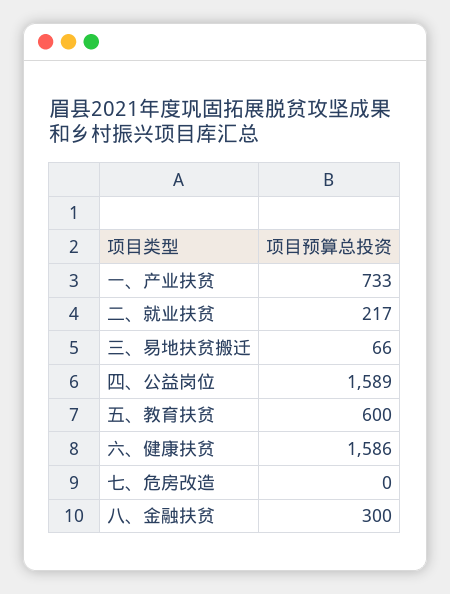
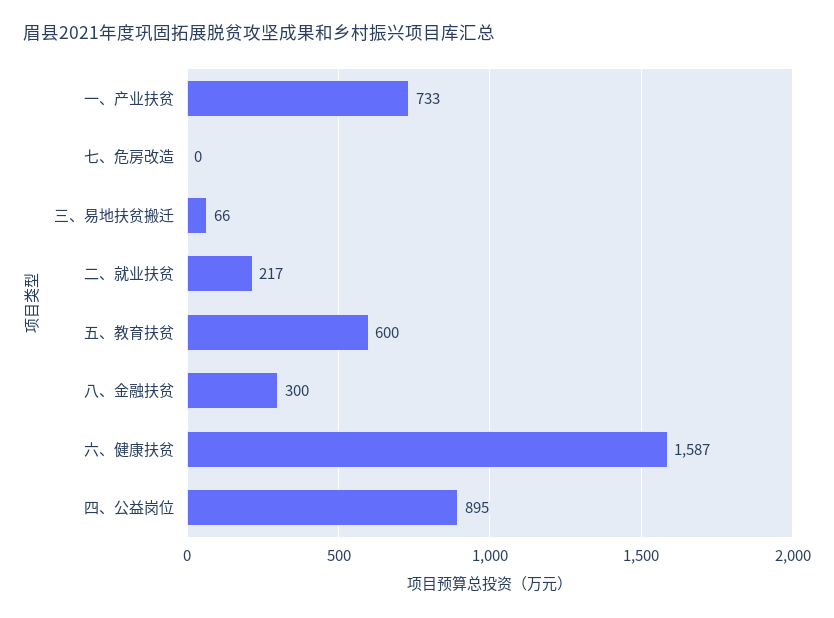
  {
    "一、产业扶贫": 733,
    "二、就业扶贫": 217,
    "三、易地扶贫搬迁": 66,
-   "四、公益岗位": 1589,
+   "四、公益岗位": 895,
    "五、教育扶贫": 600,
-   "六、健康扶贫": 1586,
+   "六、健康扶贫": 1587,
    "七、危房改造": 0,
    "八、金融扶贫": 300
  }

